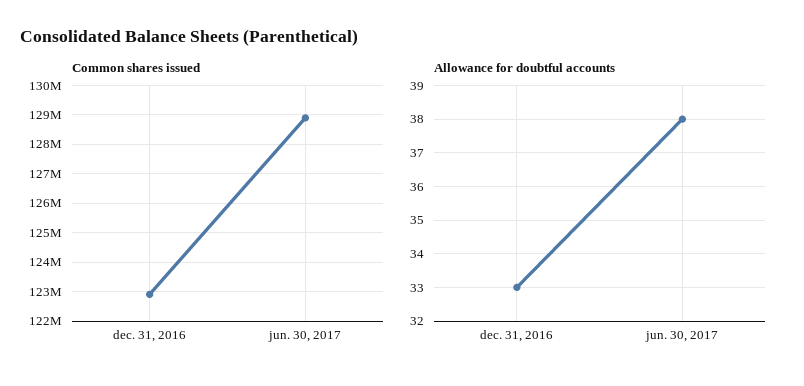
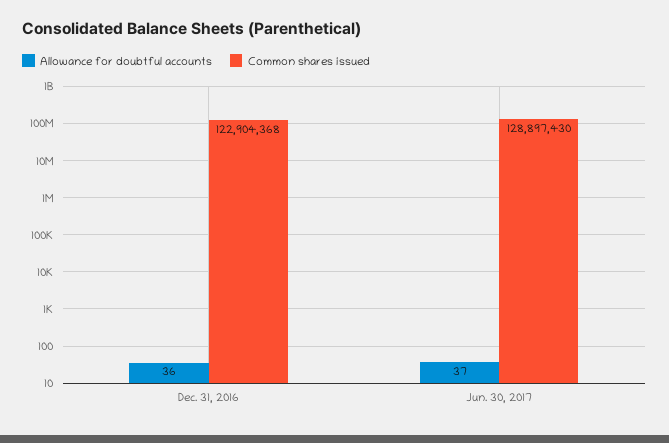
  {
    "Common shares issued": {
      "dec. 31, 2016": 122904368,
      "jun. 30, 2017": 128897430
    },
    "Allowance for doubtful accounts": {
-     "dec. 31, 2016": 33,
+     "dec. 31, 2016": 36,
-     "jun. 30, 2017": 38
+     "jun. 30, 2017": 37
    }
  }

